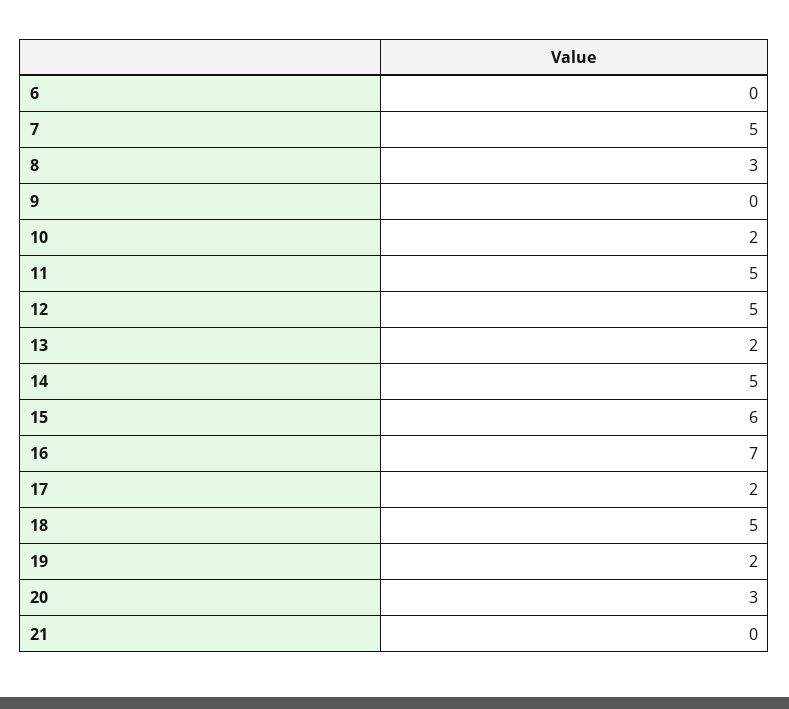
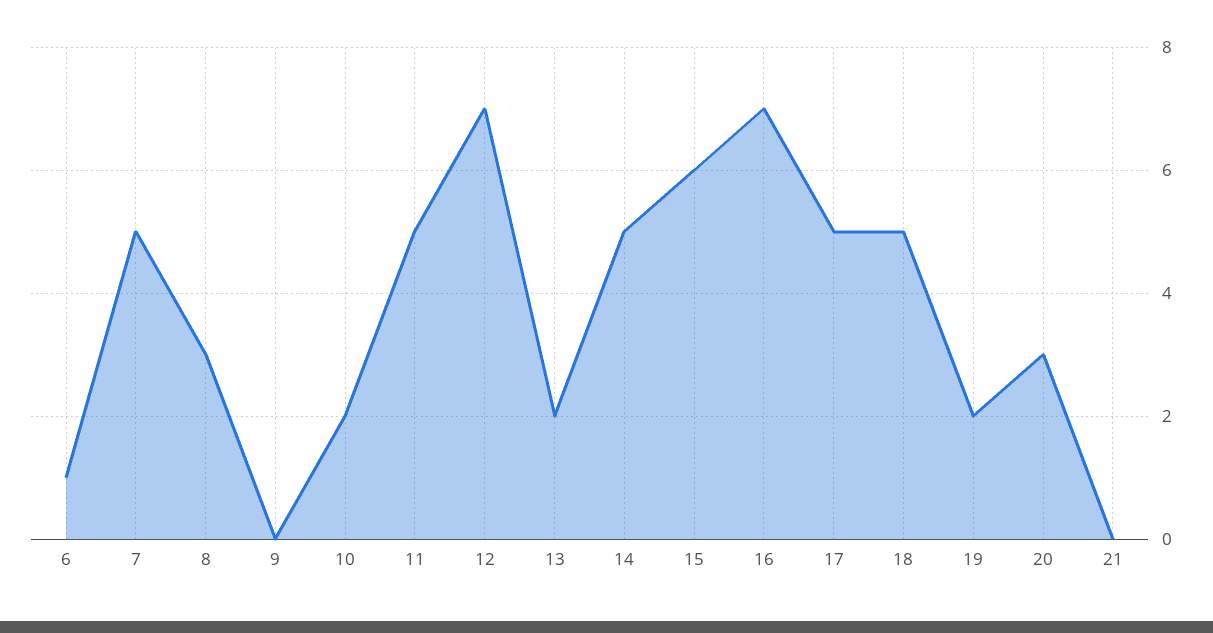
  {
-   "6": 0,
+   "6": 1,
    "7": 5,
    "8": 3,
    "9": 0,
    "10": 2,
    "11": 5,
-   "12": 5,
+   "12": 7,
    "13": 2,
    "14": 5,
    "15": 6,
    "16": 7,
-   "17": 2,
+   "17": 5,
    "18": 5,
    "19": 2,
    "20": 3,
    "21": 0
  }

